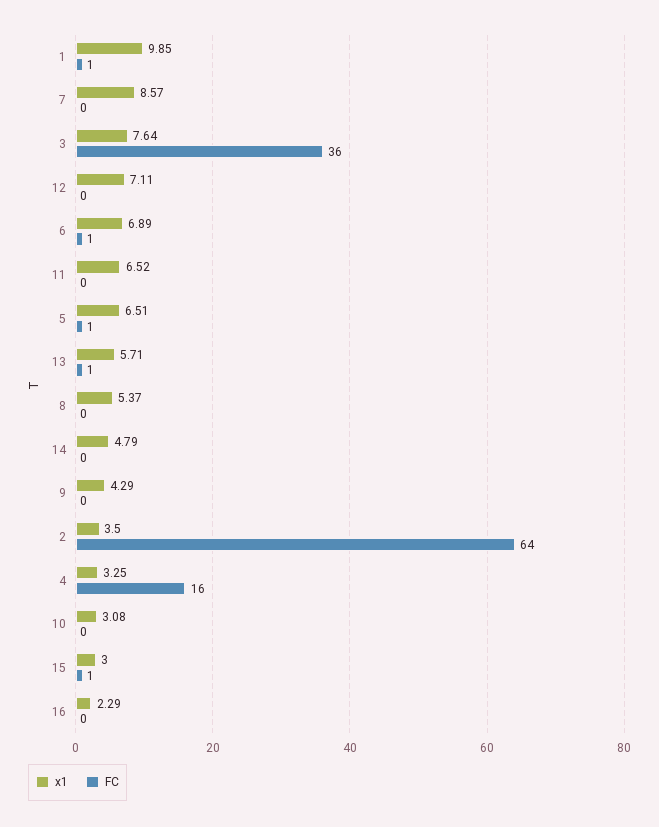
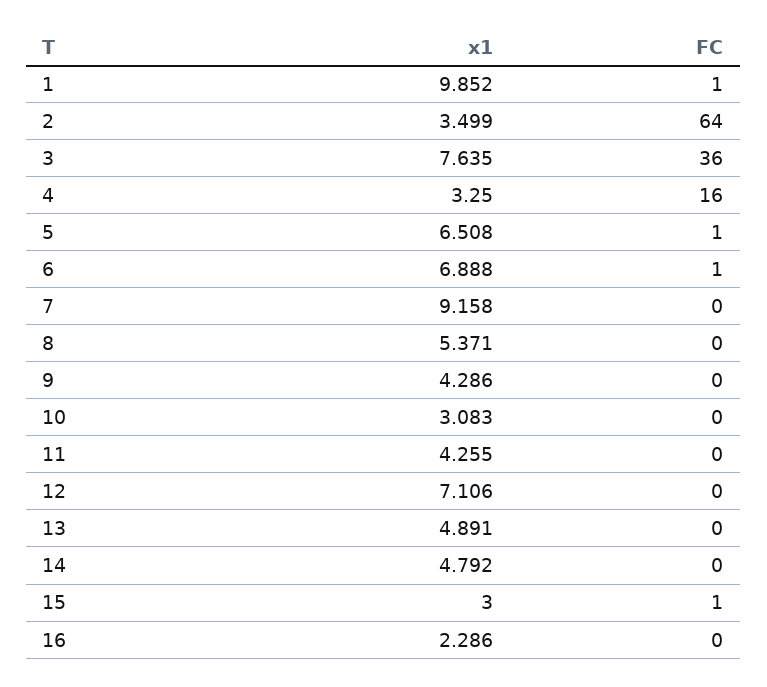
  {
    "x1": {
      "1": 9.852,
-     "7": 8.57,
+     "7": 9.158,
      "3": 7.635,
      "12": 7.106,
      "6": 6.888,
-     "11": 6.52,
+     "11": 4.255,
      "5": 6.508,
-     "13": 5.71,
+     "13": 4.891,
      "8": 5.371,
      "14": 4.792,
      "9": 4.286,
      "2": 3.499,
      "4": 3.25,
      "10": 3.083,
      "15": 3,
      "16": 2.286
    },
    "FC": {
      "1": 1,
      "7": 0,
      "3": 36,
      "12": 0,
      "6": 1,
      "11": 0,
      "5": 1,
-     "13": 1,
+     "13": 0,
      "8": 0,
      "14": 0,
      "9": 0,
      "2": 64,
      "4": 16,
      "10": 0,
      "15": 1,
      "16": 0
    }
  }

